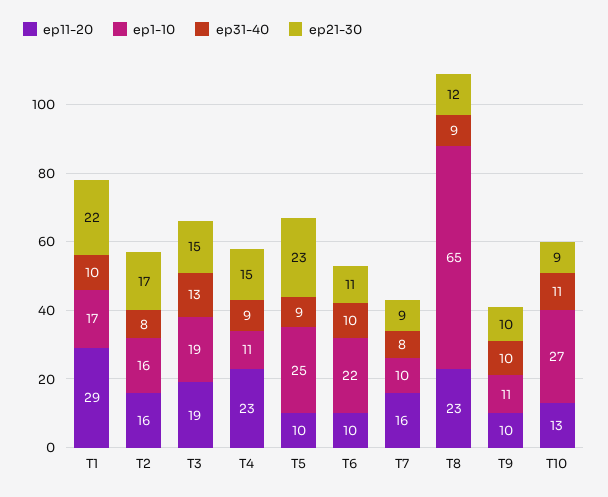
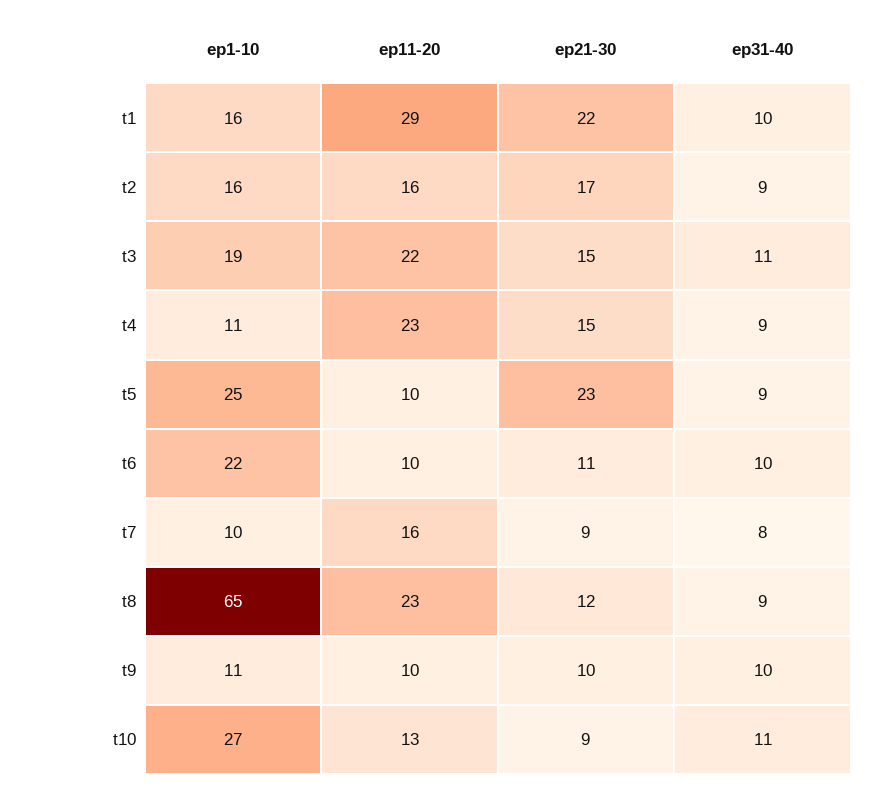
  {
    "ep11-20": {
      "T1": 29,
      "T2": 16,
-     "T3": 19,
+     "T3": 22,
      "T4": 23,
      "T5": 10,
      "T6": 10,
      "T7": 16,
      "T8": 23,
      "T9": 10,
      "T10": 13
    },
    "ep1-10": {
-     "T1": 17,
+     "T1": 16,
      "T2": 16,
      "T3": 19,
      "T4": 11,
      "T5": 25,
      "T6": 22,
      "T7": 10,
      "T8": 65,
      "T9": 11,
      "T10": 27
    },
    "ep31-40": {
      "T1": 10,
-     "T2": 8,
+     "T2": 9,
-     "T3": 13,
+     "T3": 11,
      "T4": 9,
      "T5": 9,
      "T6": 10,
      "T7": 8,
      "T8": 9,
      "T9": 10,
      "T10": 11
    },
    "ep21-30": {
      "T1": 22,
      "T2": 17,
      "T3": 15,
      "T4": 15,
      "T5": 23,
      "T6": 11,
      "T7": 9,
      "T8": 12,
      "T9": 10,
      "T10": 9
    }
  }

